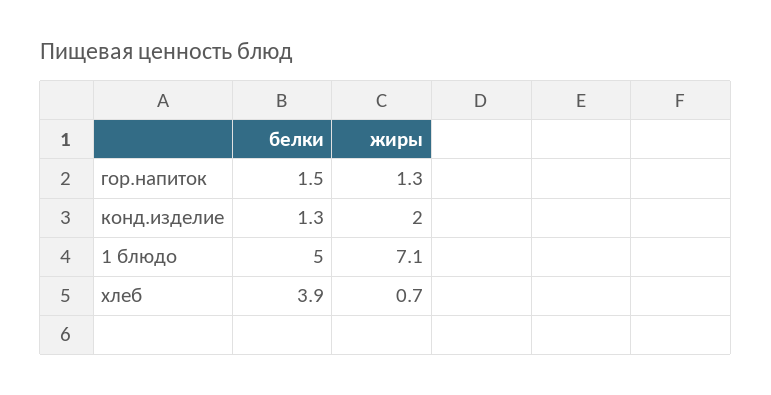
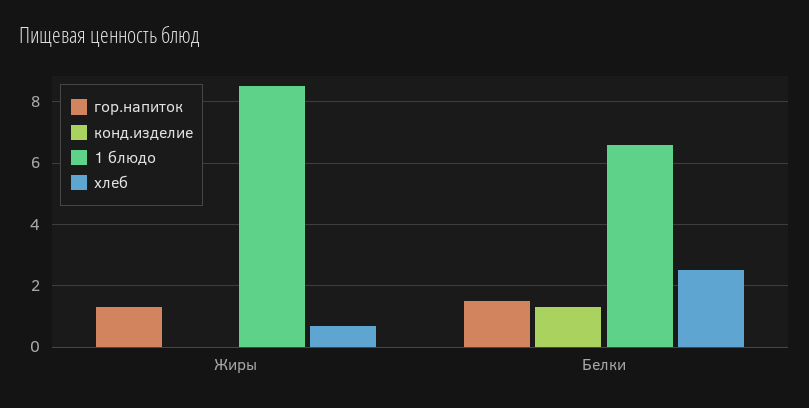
  {
    "гор.напиток": {
      "белки": 1.5,
      "жиры": 1.3
    },
    "конд.изделие": {
      "белки": 1.3,
-     "жиры": 2
+     "жиры": 0
    },
    "1 блюдо": {
-     "белки": 5,
+     "белки": 6.5,
-     "жиры": 7.1
+     "жиры": 8.5
    },
    "хлеб": {
-     "белки": 3.9,
+     "белки": 2.5,
      "жиры": 0.7
    }
  }

